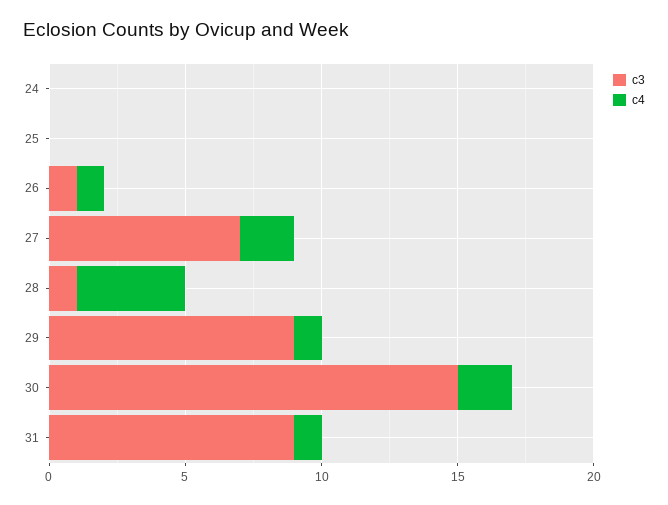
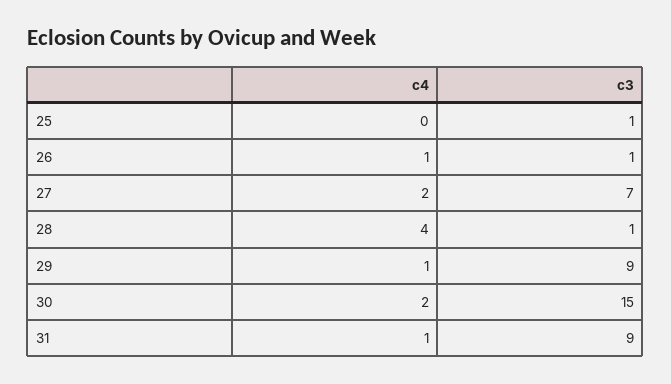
  {
    "c3": {
-     "24": 0,
-     "25": 0,
+     "25": 1,
      "26": 1,
      "27": 7,
      "28": 1,
      "29": 9,
      "30": 15,
      "31": 9
    },
    "c4": {
-     "24": 0,
      "25": 0,
      "26": 1,
      "27": 2,
      "28": 4,
      "29": 1,
      "30": 2,
      "31": 1
    }
  }

